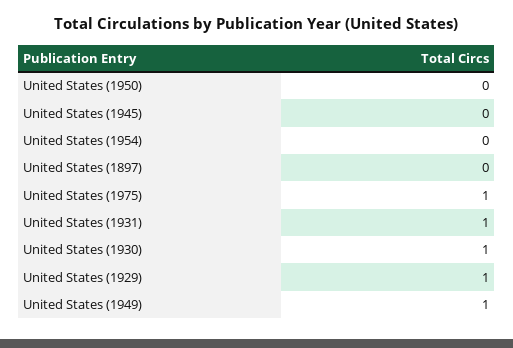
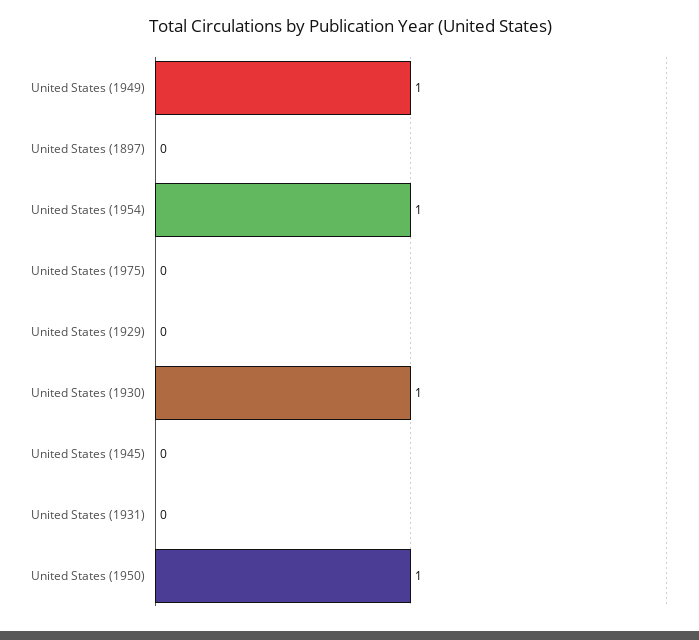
  {
-   "United States (1950)": 0,
+   "United States (1950)": 1,
    "United States (1945)": 0,
-   "United States (1954)": 0,
+   "United States (1954)": 1,
    "United States (1897)": 0,
-   "United States (1975)": 1,
+   "United States (1975)": 0,
-   "United States (1931)": 1,
+   "United States (1931)": 0,
    "United States (1930)": 1,
-   "United States (1929)": 1,
+   "United States (1929)": 0,
    "United States (1949)": 1
  }

